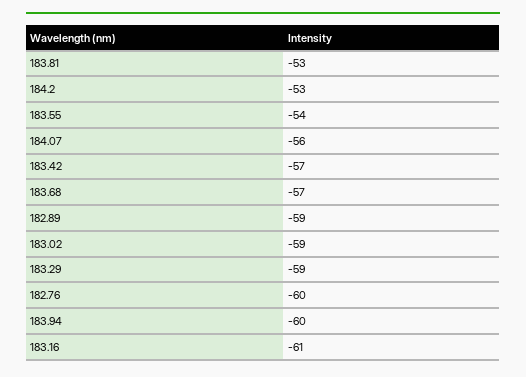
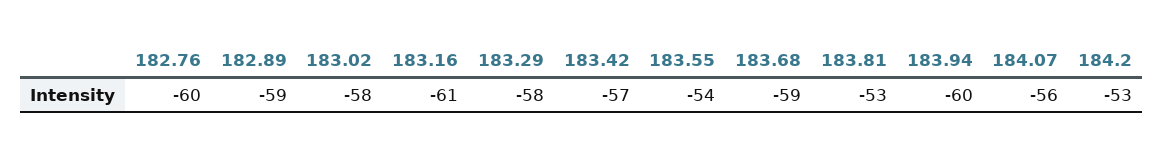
  {
    "183.81": -53,
    "184.2": -53,
    "183.55": -54,
    "184.07": -56,
    "183.42": -57,
-   "183.68": -57,
+   "183.68": -59,
    "182.89": -59,
-   "183.02": -59,
+   "183.02": -58,
-   "183.29": -59,
+   "183.29": -58,
    "182.76": -60,
    "183.94": -60,
    "183.16": -61
  }

